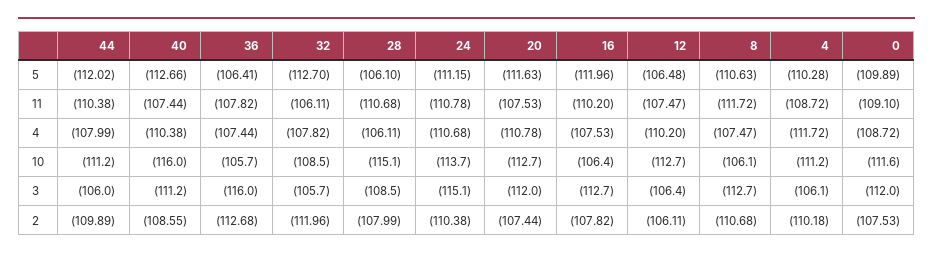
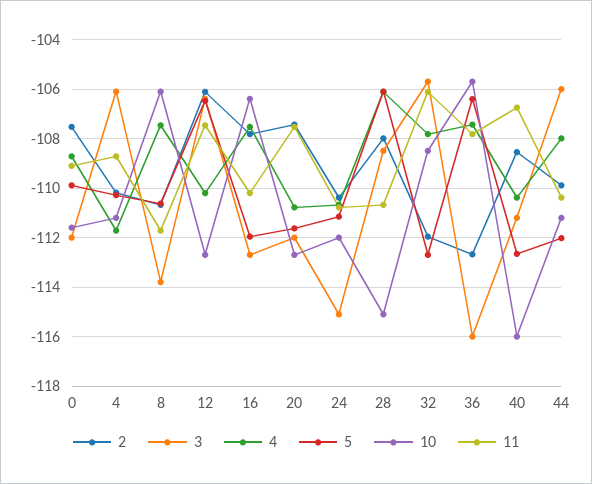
  {
    "5": {
      "44": -112.02,
      "40": -112.66,
      "36": -106.41,
      "32": -112.7,
      "28": -106.1,
      "24": -111.15,
      "20": -111.63,
      "16": -111.96,
      "12": -106.48,
      "8": -110.63,
      "4": -110.28,
      "0": -109.89
    },
    "11": {
      "44": -110.38,
-     "40": -107.44,
+     "40": -106.75,
      "36": -107.82,
      "32": -106.11,
      "28": -110.68,
      "24": -110.78,
      "20": -107.53,
      "16": -110.2,
      "12": -107.47,
      "8": -111.72,
      "4": -108.72,
      "0": -109.1
    },
    "4": {
      "44": -107.99,
      "40": -110.38,
      "36": -107.44,
      "32": -107.82,
      "28": -106.11,
      "24": -110.68,
      "20": -110.78,
      "16": -107.53,
      "12": -110.2,
      "8": -107.47,
      "4": -111.72,
      "0": -108.72
    },
    "10": {
      "44": -111.2,
      "40": -116,
      "36": -105.7,
      "32": -108.5,
      "28": -115.1,
-     "24": -113.7,
+     "24": -112,
      "20": -112.7,
      "16": -106.4,
      "12": -112.7,
      "8": -106.1,
      "4": -111.2,
      "0": -111.6
    },
    "3": {
      "44": -106,
      "40": -111.2,
      "36": -116,
      "32": -105.7,
      "28": -108.5,
      "24": -115.1,
      "20": -112,
      "16": -112.7,
      "12": -106.4,
-     "8": -112.7,
+     "8": -113.75,
      "4": -106.1,
      "0": -112
    },
    "2": {
      "44": -109.89,
      "40": -108.55,
      "36": -112.68,
      "32": -111.96,
      "28": -107.99,
      "24": -110.38,
      "20": -107.44,
      "16": -107.82,
      "12": -106.11,
      "8": -110.68,
      "4": -110.18,
      "0": -107.53
    }
  }

